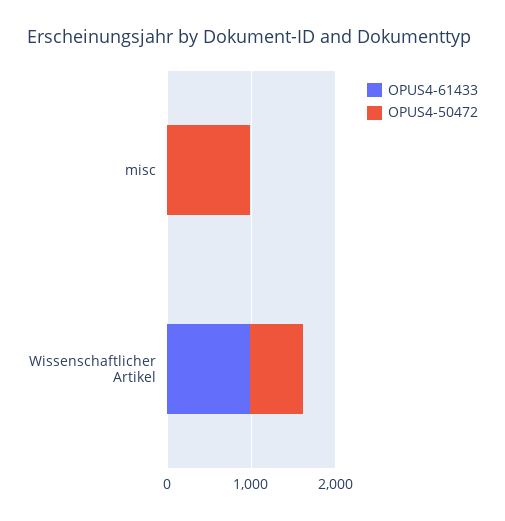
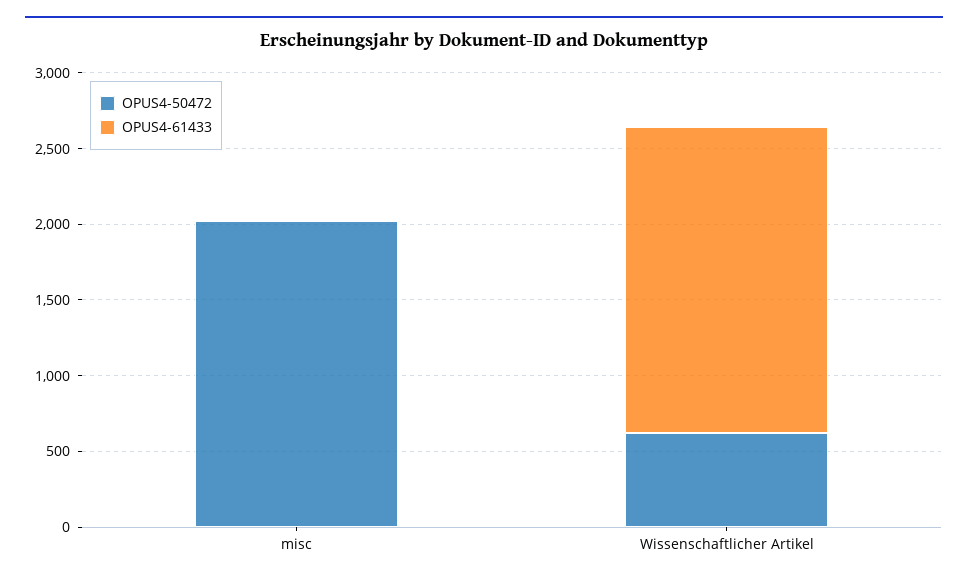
  {
    "OPUS4-61433": {
      "misc": 0,
-     "Wissenschaftlicher Artikel": 1000
+     "Wissenschaftlicher Artikel": 2000
    },
    "OPUS4-50472": {
-     "misc": 1000,
+     "misc": 2000,
      "Wissenschaftlicher Artikel": 600
    }
  }

